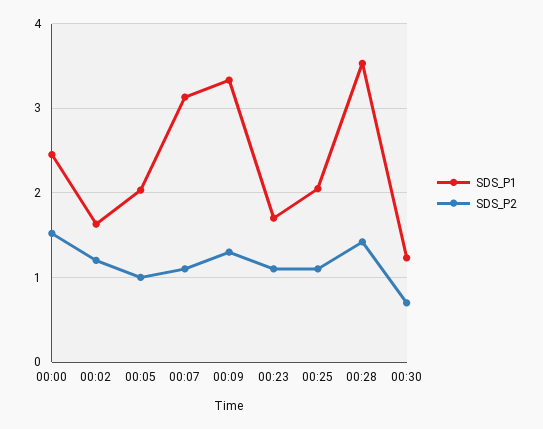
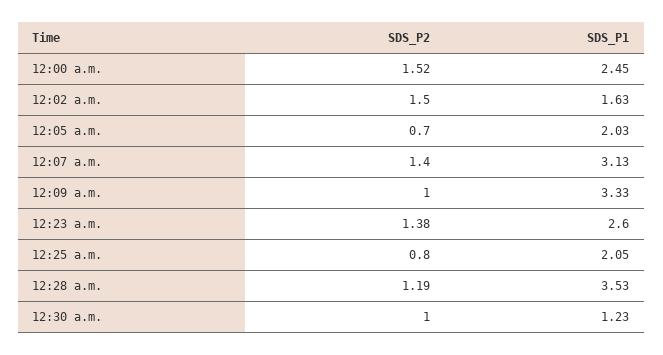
  {
    "SDS_P1": {
      "00:00": 2.45,
      "00:02": 1.63,
      "00:05": 2.03,
      "00:07": 3.13,
      "00:09": 3.33,
-     "00:23": 1.7,
+     "00:23": 2.6,
      "00:25": 2.05,
      "00:28": 3.53,
      "00:30": 1.23
    },
    "SDS_P2": {
      "00:00": 1.52,
-     "00:02": 1.2,
+     "00:02": 1.5,
-     "00:05": 1,
+     "00:05": 0.7,
-     "00:07": 1.1,
+     "00:07": 1.4,
-     "00:09": 1.3,
+     "00:09": 1,
-     "00:23": 1.1,
+     "00:23": 1.38,
-     "00:25": 1.1,
+     "00:25": 0.8,
-     "00:28": 1.4,
+     "00:28": 1.19,
-     "00:30": 0.7
+     "00:30": 1
    }
  }

